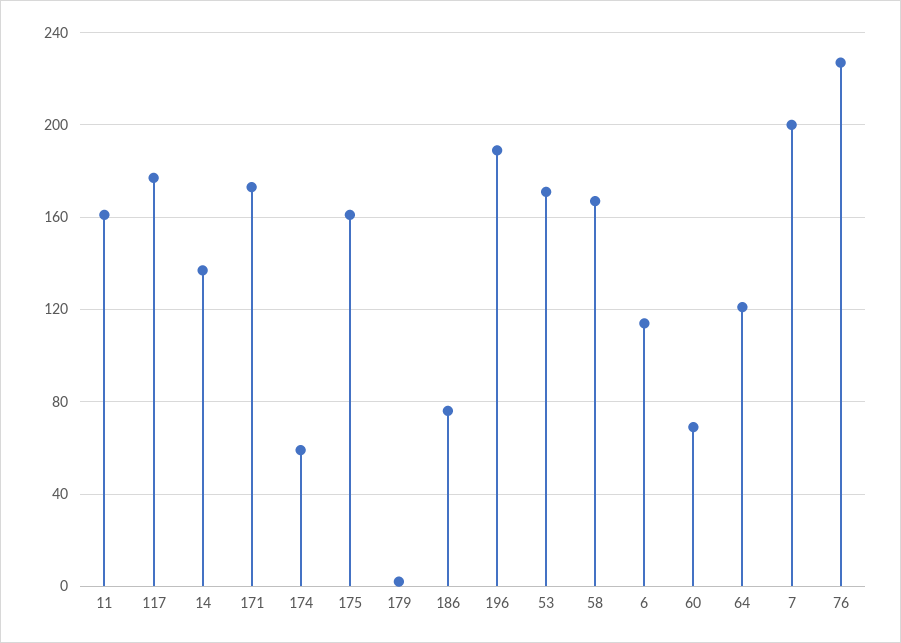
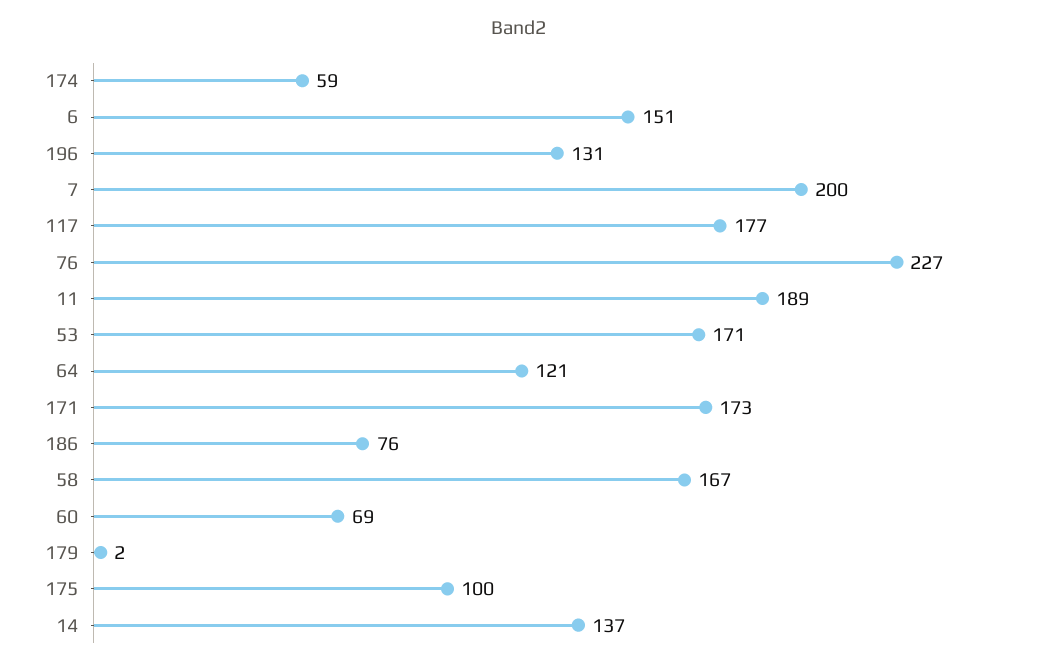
  {
-   "11": 160,
+   "11": 189,
    "117": 177,
    "14": 137,
    "171": 173,
    "174": 59,
-   "175": 160,
+   "175": 100,
    "179": 2,
    "186": 76,
-   "196": 190,
+   "196": 131,
    "53": 171,
    "58": 167,
-   "6": 115,
+   "6": 151,
    "60": 69,
    "64": 121,
    "7": 200,
    "76": 227
  }

